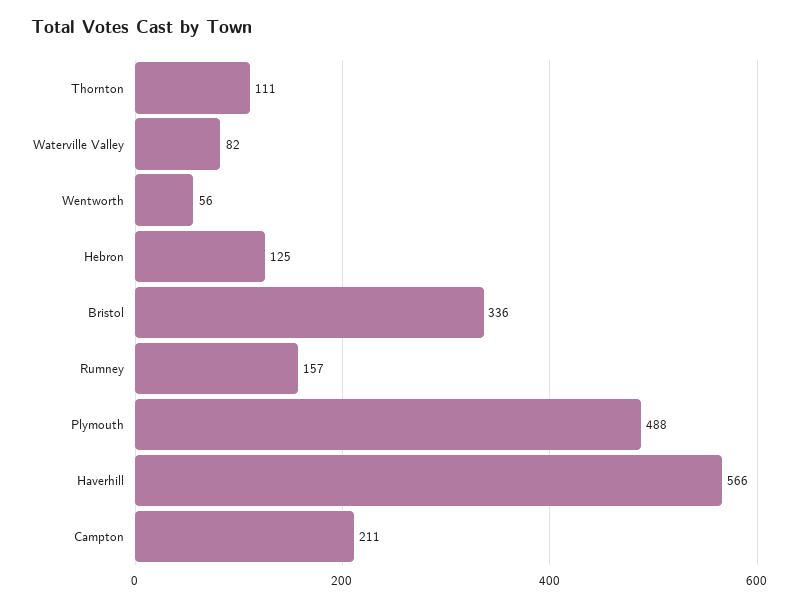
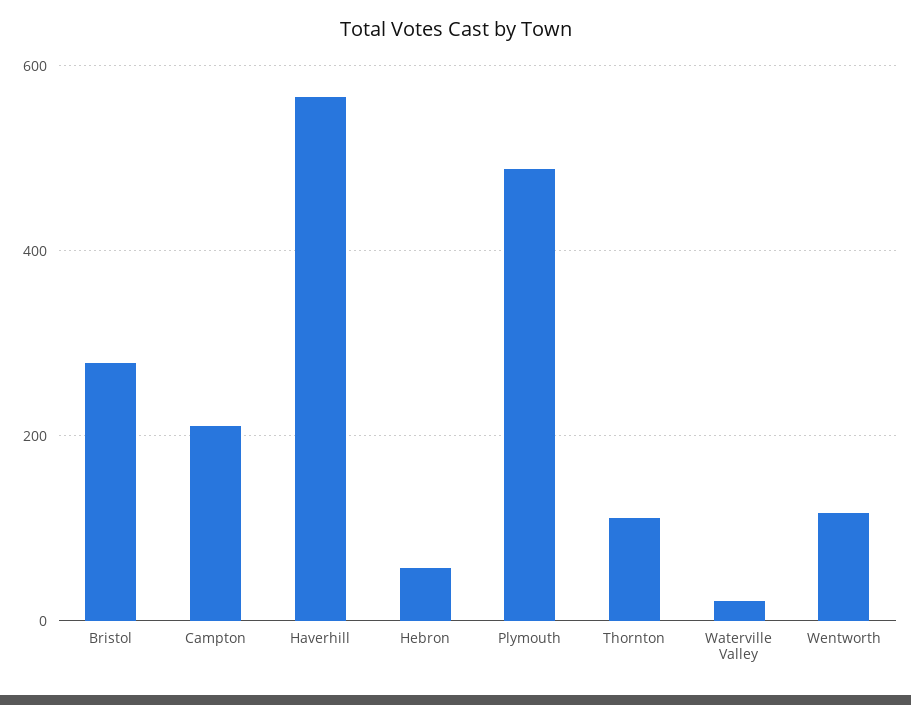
  {
    "Thornton": 111,
-   "Waterville Valley": 82,
+   "Waterville Valley": 20,
-   "Wentworth": 56,
+   "Wentworth": 120,
-   "Hebron": 125,
+   "Hebron": 60,
-   "Bristol": 336,
+   "Bristol": 280,
-   "Rumney": 157,
    "Plymouth": 488,
    "Haverhill": 566,
    "Campton": 211
  }

